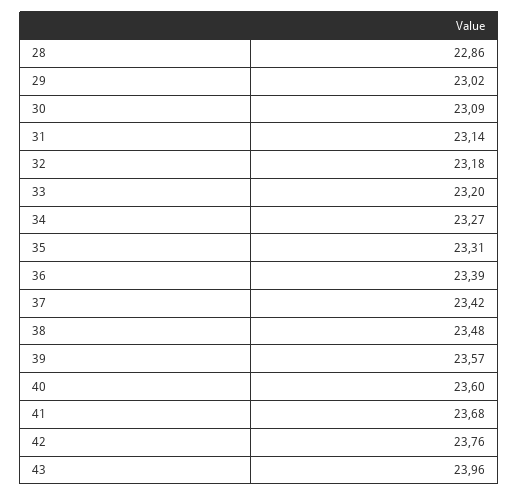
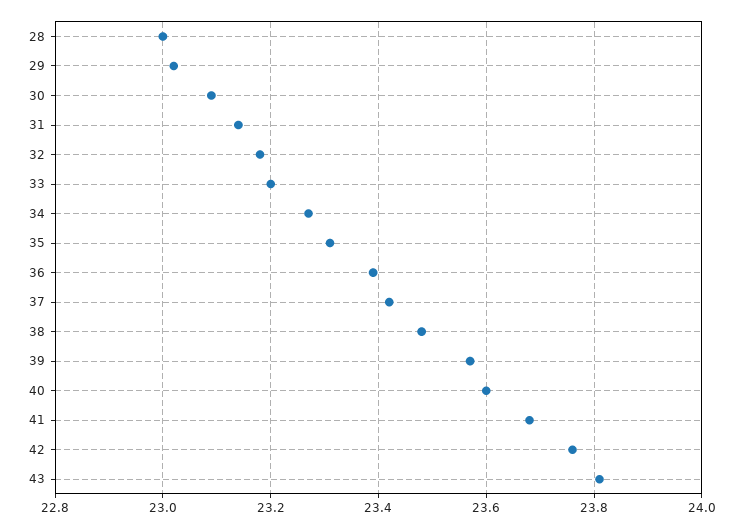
  {
-   "28": 22.86,
+   "28": 23,
    "29": 23.02,
    "30": 23.09,
    "31": 23.14,
    "32": 23.18,
    "33": 23.2,
    "34": 23.27,
    "35": 23.31,
    "36": 23.39,
    "37": 23.42,
    "38": 23.48,
    "39": 23.57,
    "40": 23.6,
    "41": 23.68,
    "42": 23.76,
-   "43": 23.96
+   "43": 23.8
  }

